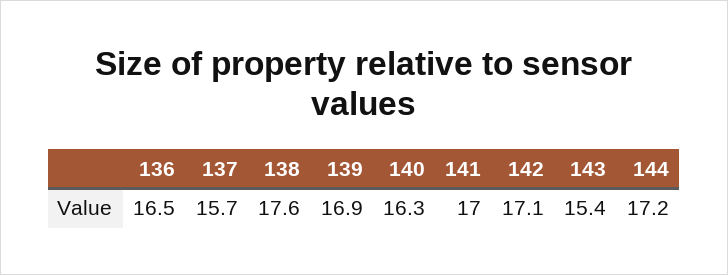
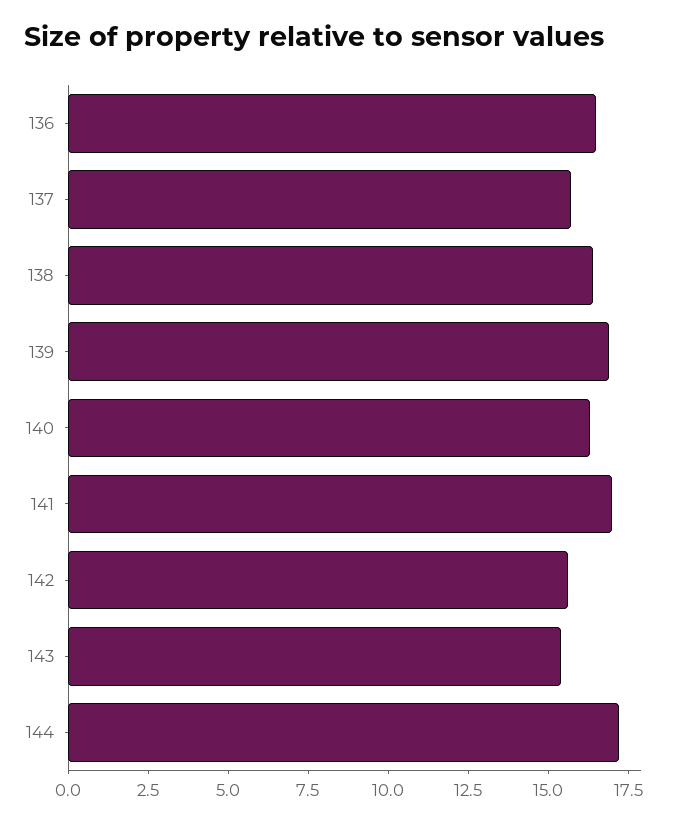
  {
    "136": 16.5,
    "137": 15.7,
-   "138": 17.6,
+   "138": 16.5,
    "139": 16.9,
    "140": 16.3,
    "141": 17,
-   "142": 17.1,
+   "142": 15.5,
    "143": 15.4,
    "144": 17.2
  }

